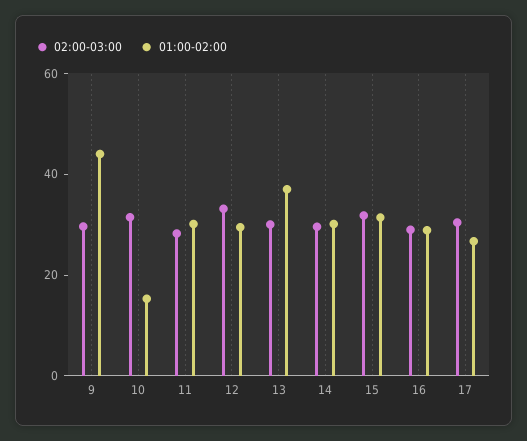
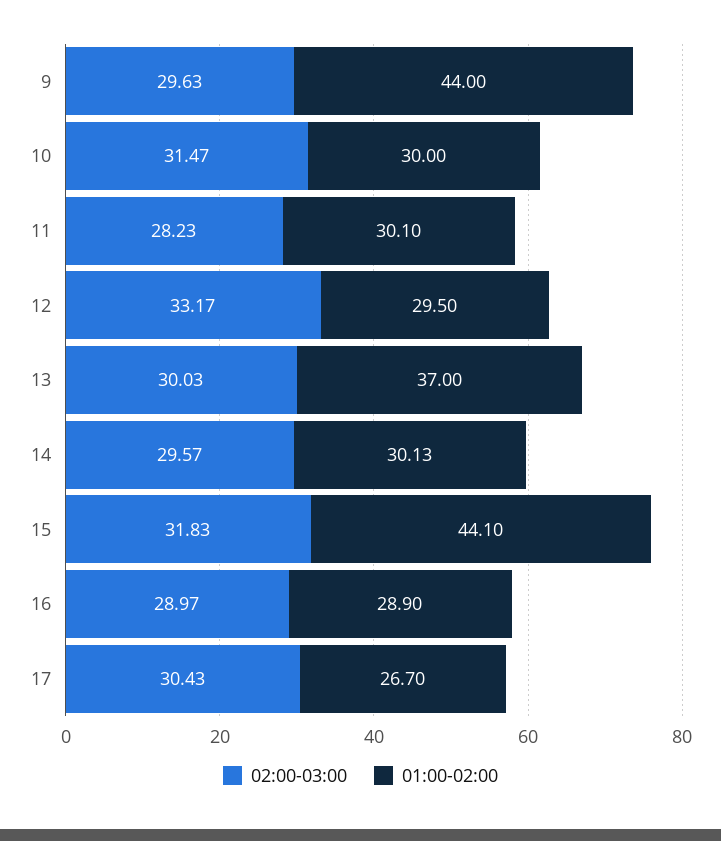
  {
    "02:00-03:00": {
      "9": 29.63,
      "10": 31.47,
      "11": 28.23,
      "12": 33.17,
      "13": 30.03,
      "14": 29.57,
      "15": 31.83,
      "16": 28.97,
      "17": 30.43
    },
    "01:00-02:00": {
      "9": 44,
-     "10": 15,
+     "10": 30,
      "11": 30.1,
      "12": 29.5,
      "13": 37,
      "14": 30.13,
-     "15": 30,
+     "15": 44.1,
      "16": 28.9,
      "17": 26.7
    }
  }

